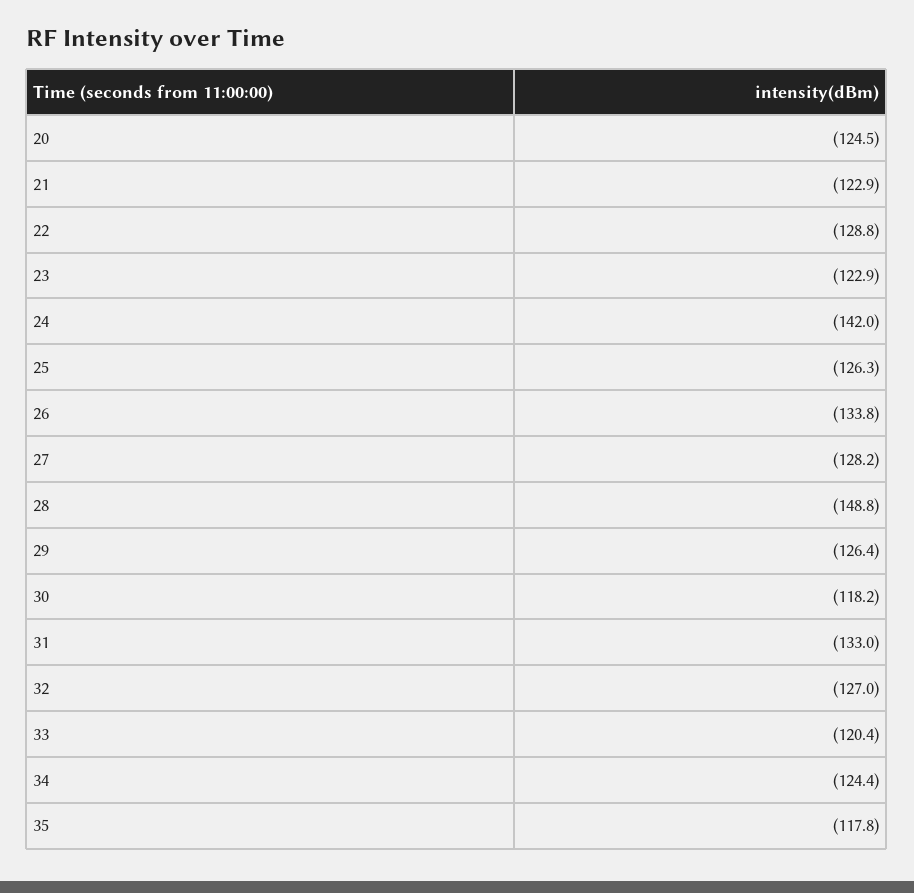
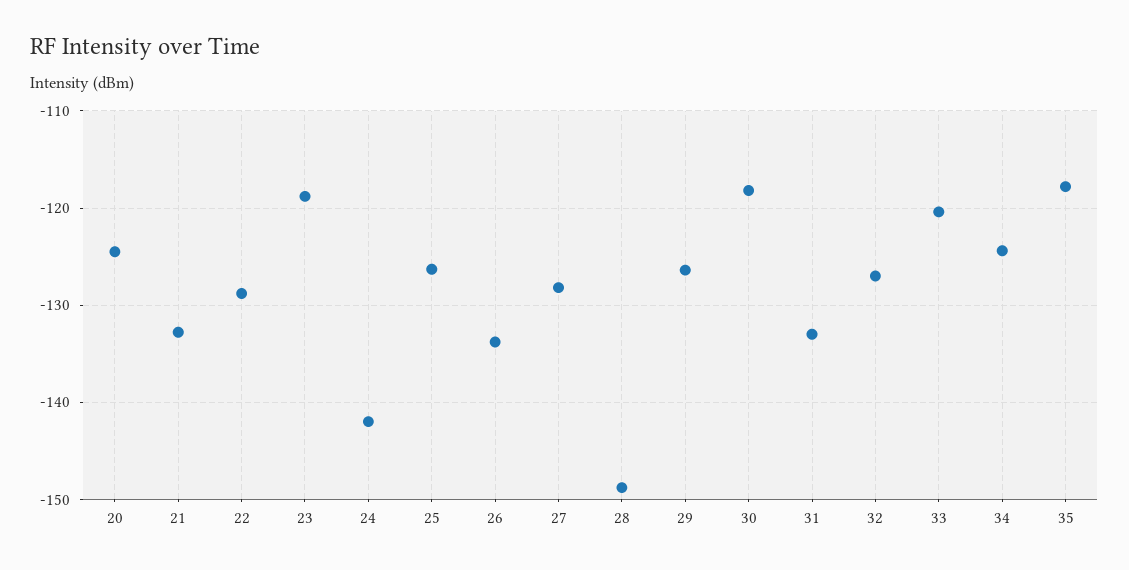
  {
    "20": -124.5,
-   "21": -122.9,
+   "21": -133,
    "22": -128.8,
-   "23": -122.9,
+   "23": -119,
    "24": -142,
    "25": -126.3,
    "26": -133.8,
    "27": -128.2,
    "28": -148.8,
    "29": -126.4,
    "30": -118.2,
    "31": -133,
    "32": -127,
    "33": -120.4,
    "34": -124.4,
    "35": -117.8
  }

